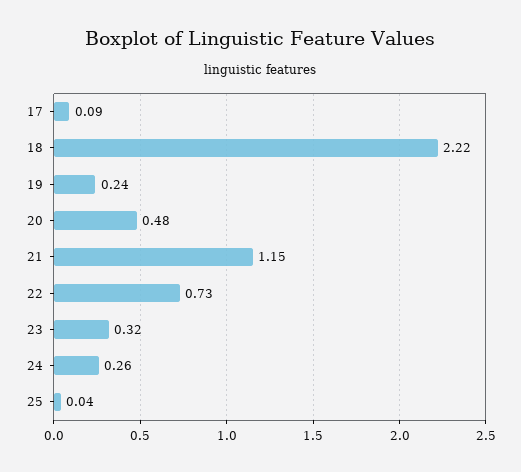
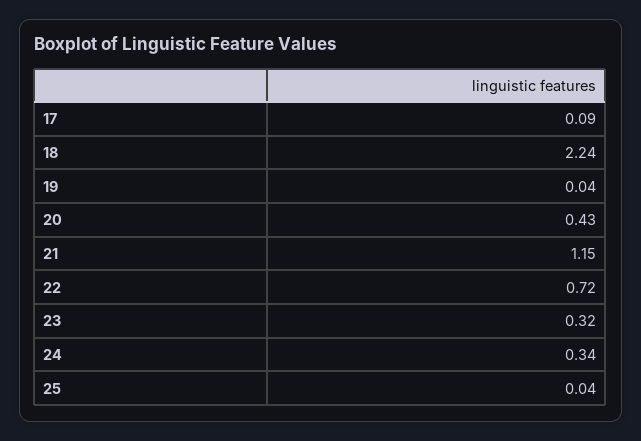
  {
    "17": 0.09,
-   "18": 2.22,
+   "18": 2.24,
-   "19": 0.24,
+   "19": 0.04,
-   "20": 0.48,
+   "20": 0.43,
    "21": 1.15,
-   "22": 0.73,
+   "22": 0.72,
    "23": 0.32,
-   "24": 0.26,
+   "24": 0.34,
    "25": 0.04
  }

